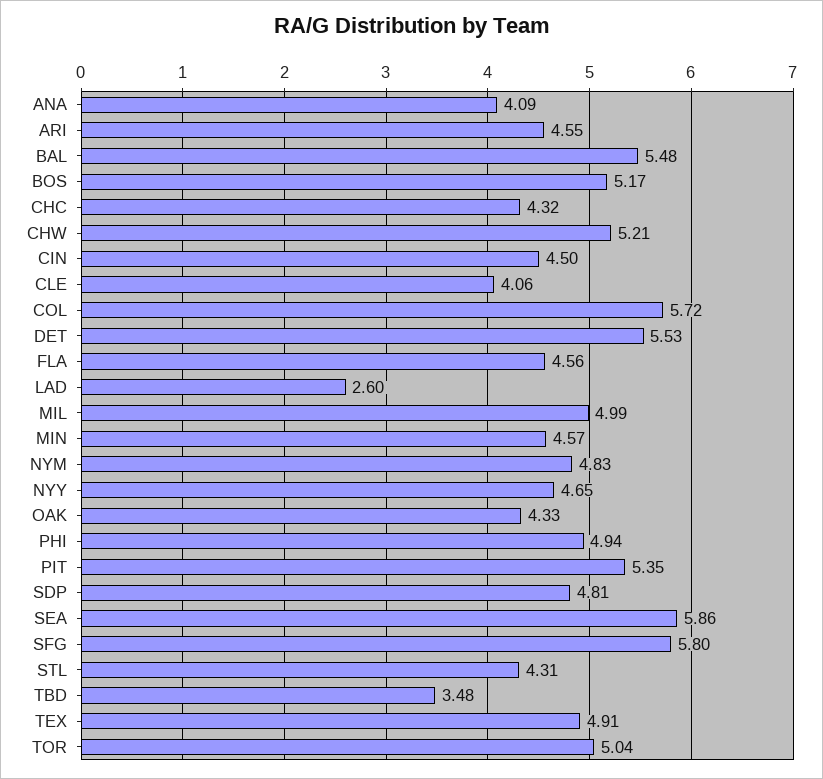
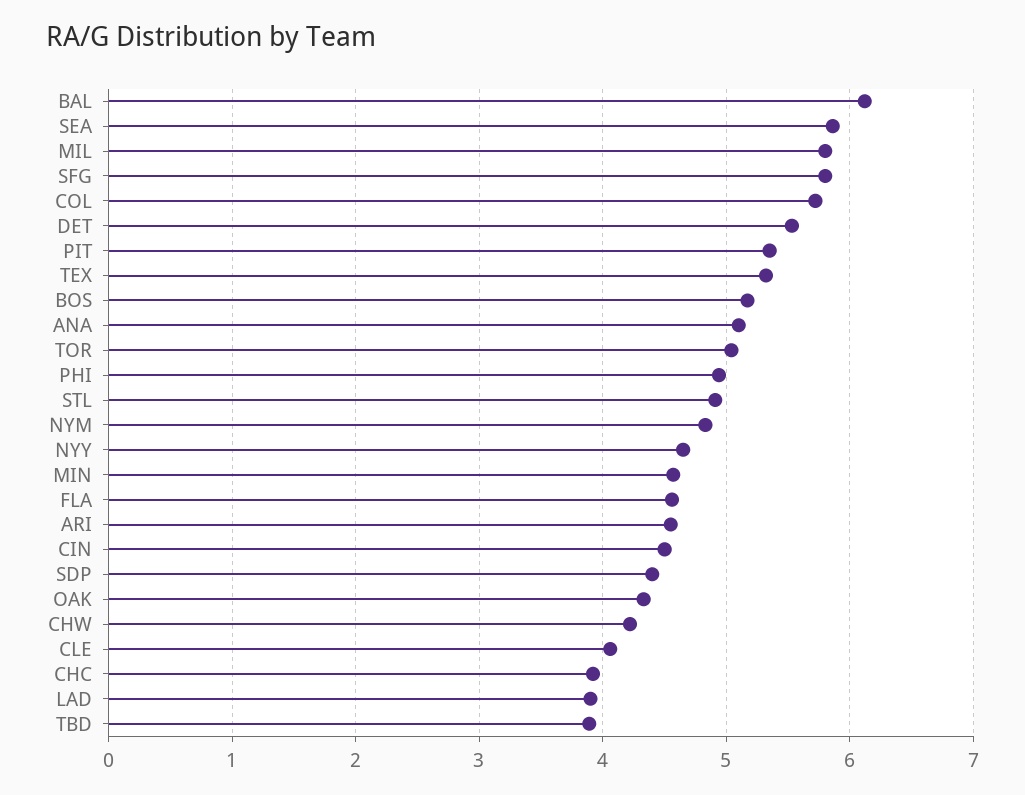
  {
-   "ANA": 4.09,
+   "ANA": 5.1,
    "ARI": 4.55,
-   "BAL": 5.48,
+   "BAL": 6.1,
    "BOS": 5.17,
-   "CHC": 4.32,
+   "CHC": 3.9,
-   "CHW": 5.21,
+   "CHW": 4.2,
    "CIN": 4.5,
    "CLE": 4.06,
    "COL": 5.72,
    "DET": 5.53,
    "FLA": 4.56,
-   "LAD": 2.6,
+   "LAD": 3.9,
-   "MIL": 4.99,
+   "MIL": 5.8,
    "MIN": 4.57,
    "NYM": 4.83,
    "NYY": 4.65,
    "OAK": 4.33,
    "PHI": 4.94,
    "PIT": 5.35,
-   "SDP": 4.81,
+   "SDP": 4.4,
    "SEA": 5.86,
    "SFG": 5.8,
-   "STL": 4.31,
+   "STL": 4.9,
-   "TBD": 3.48,
+   "TBD": 3.9,
-   "TEX": 4.91,
+   "TEX": 5.3,
    "TOR": 5.04
  }

